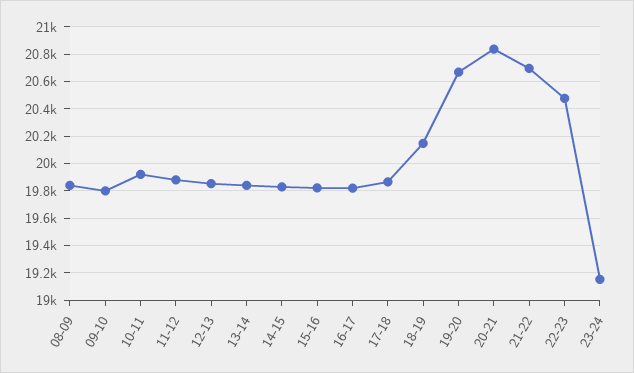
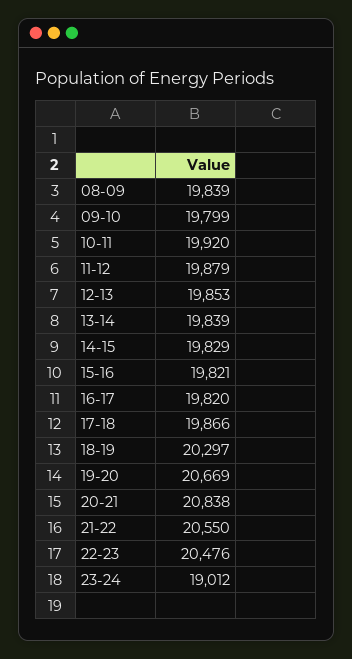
  {
    "08-09": 19839,
    "09-10": 19799,
    "10-11": 19920,
    "11-12": 19879,
    "12-13": 19853,
    "13-14": 19839,
    "14-15": 19829,
    "15-16": 19821,
    "16-17": 19820,
    "17-18": 19866,
-   "18-19": 20150,
+   "18-19": 20297,
    "19-20": 20669,
    "20-21": 20838,
-   "21-22": 20700,
+   "21-22": 20550,
    "22-23": 20476,
-   "23-24": 19150
+   "23-24": 19012
  }

